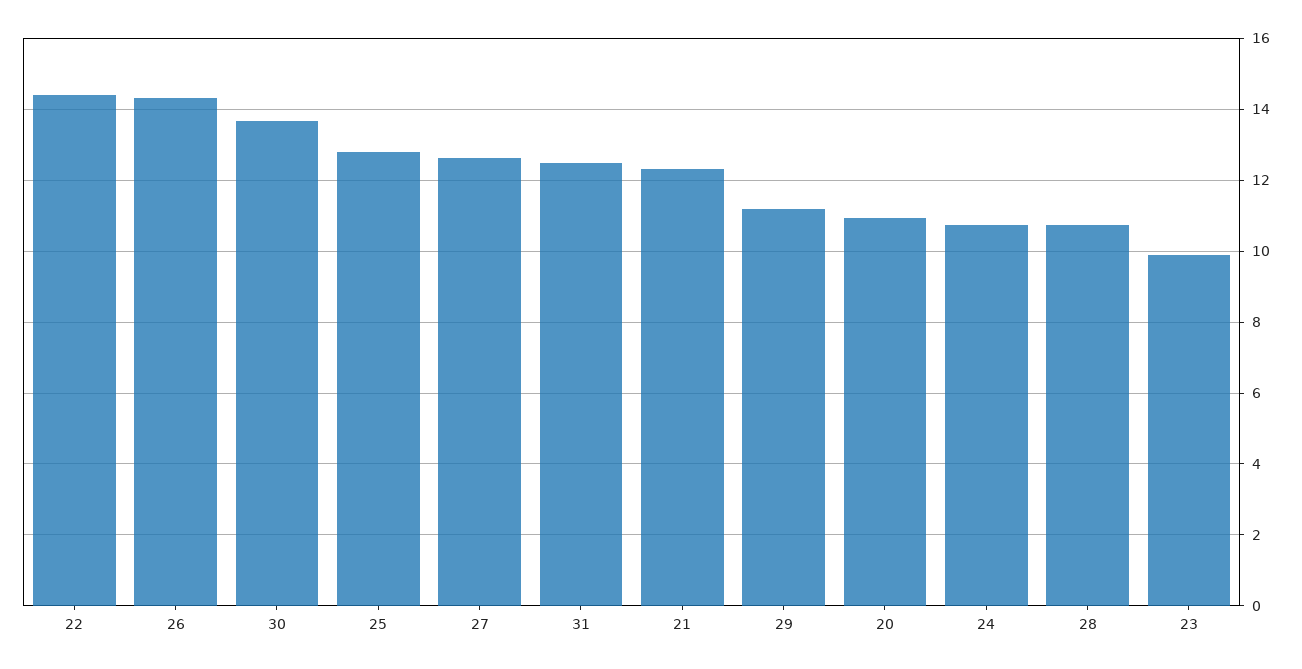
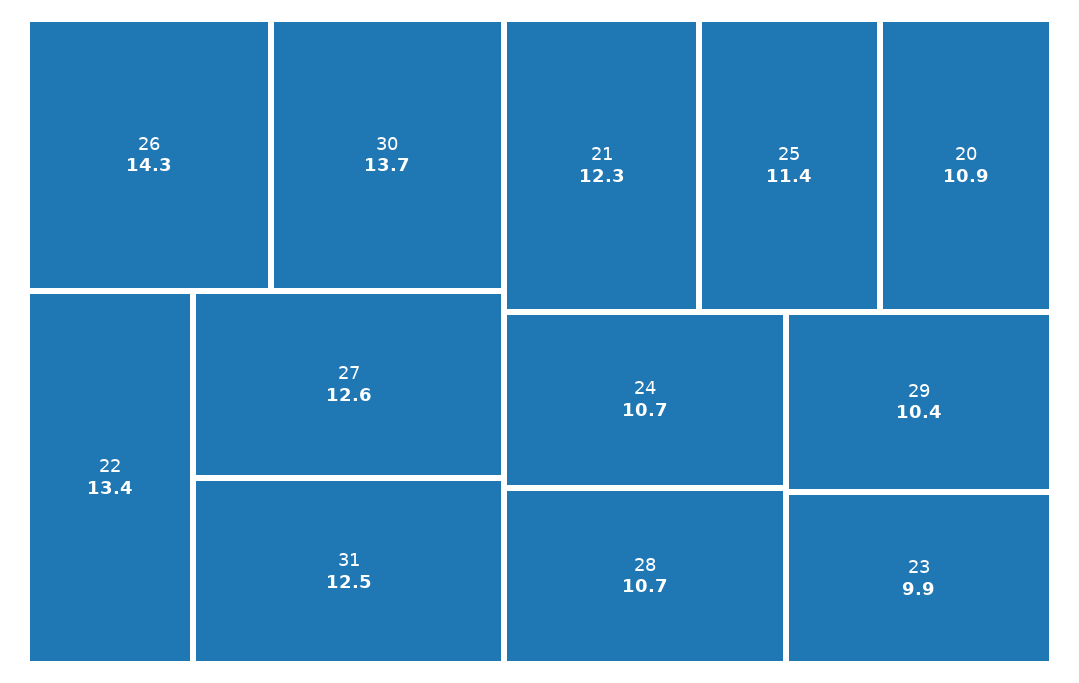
  {
-   "22": 14.4,
+   "22": 13.4,
    "26": 14.3,
    "30": 13.7,
-   "25": 12.8,
+   "25": 11.4,
    "27": 12.6,
    "31": 12.5,
    "21": 12.3,
-   "29": 11.2,
+   "29": 10.4,
    "20": 10.9,
    "24": 10.7,
    "28": 10.7,
    "23": 9.9
  }

